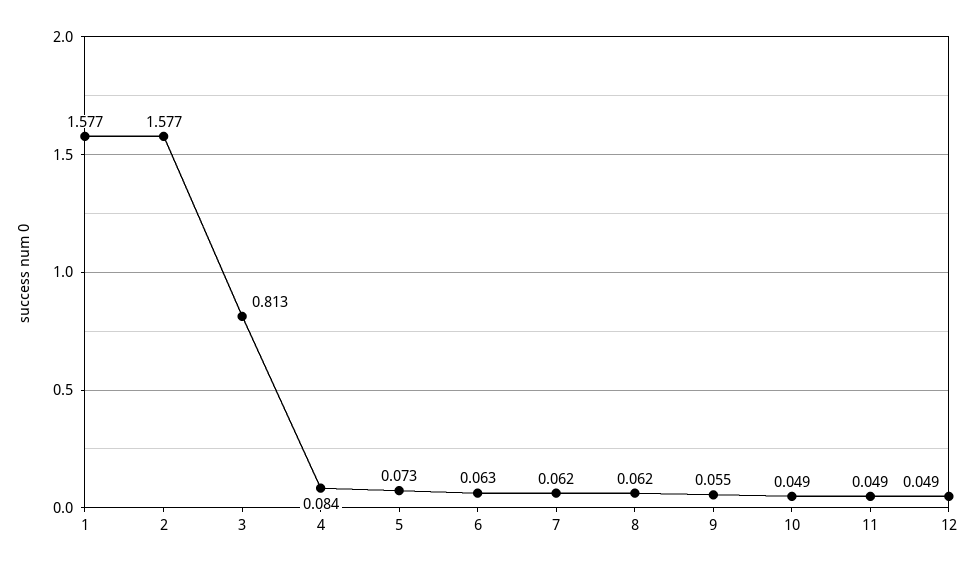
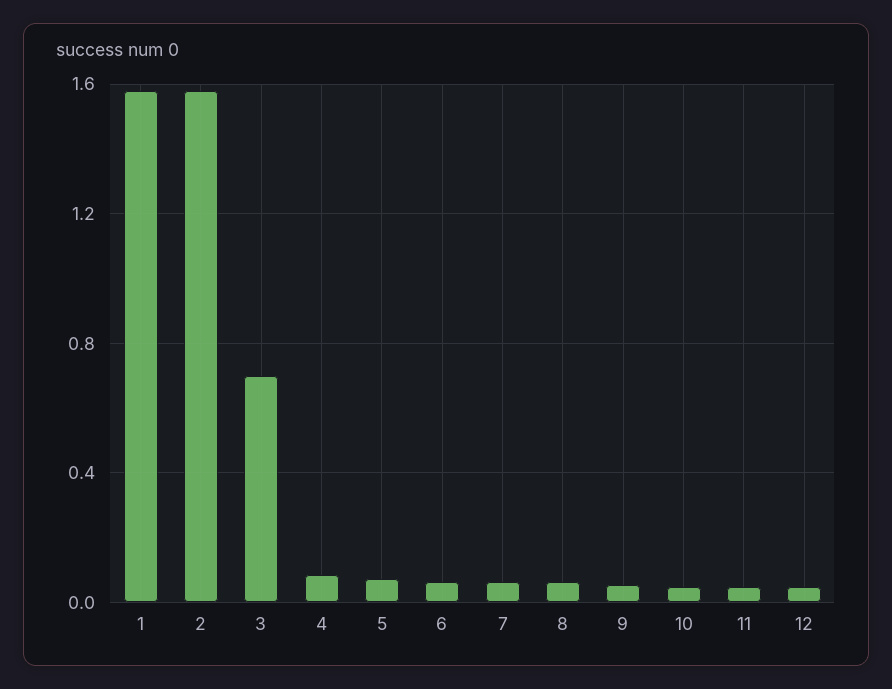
  {
    "1": 1.577,
    "2": 1.577,
-   "3": 0.813,
+   "3": 0.7,
    "4": 0.084,
    "5": 0.073,
    "6": 0.063,
    "7": 0.062,
    "8": 0.062,
    "9": 0.055,
    "10": 0.049,
    "11": 0.049,
    "12": 0.049
  }

